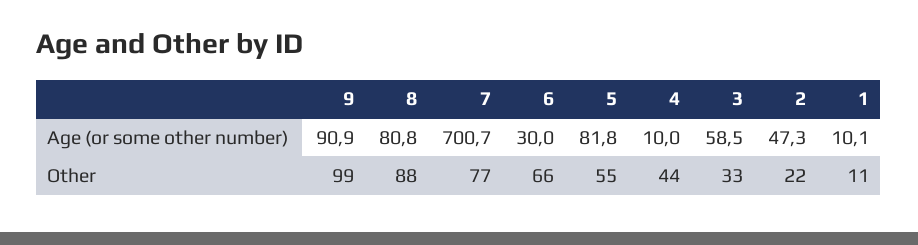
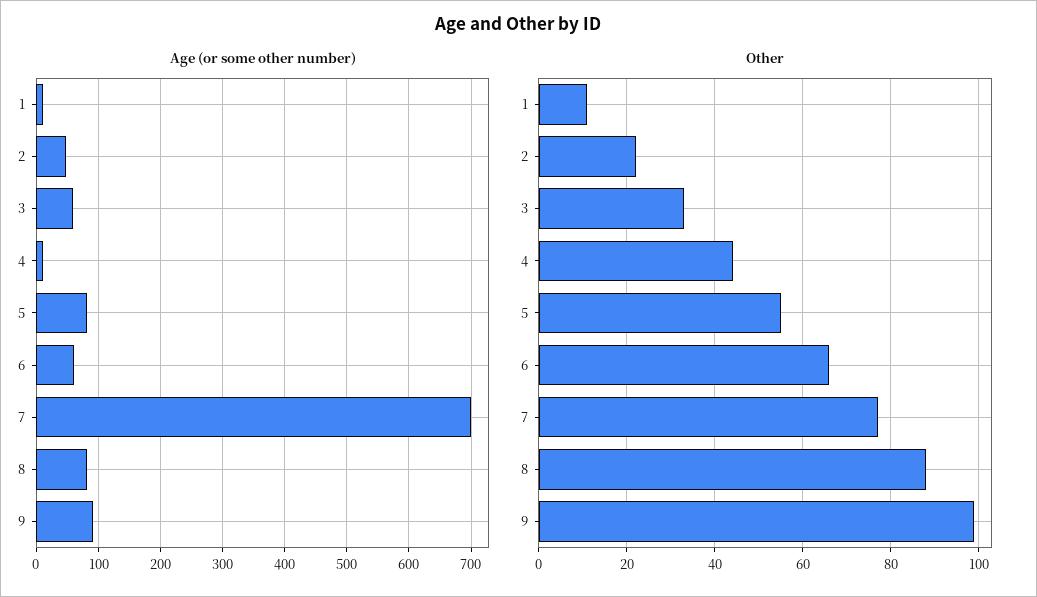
  {
    "Age (or some other number)": {
      "9": 90.9,
      "8": 80.8,
      "7": 700.7,
-     "6": 30,
+     "6": 60,
      "5": 81.8,
      "4": 10,
      "3": 58.5,
      "2": 47.3,
      "1": 10.1
    },
    "Other": {
      "9": 99,
      "8": 88,
      "7": 77,
      "6": 66,
      "5": 55,
      "4": 44,
      "3": 33,
      "2": 22,
      "1": 11
    }
  }

